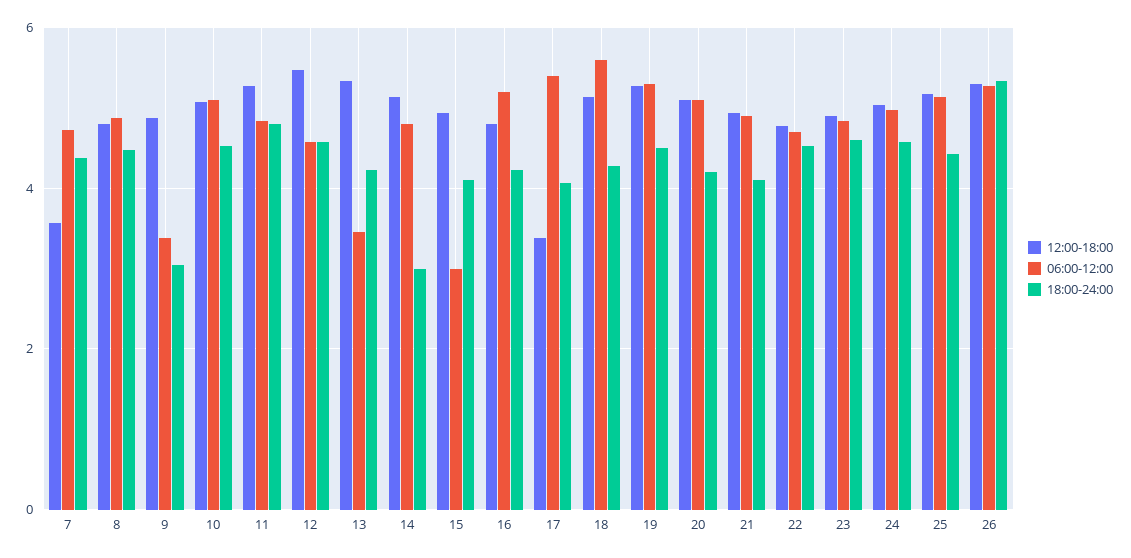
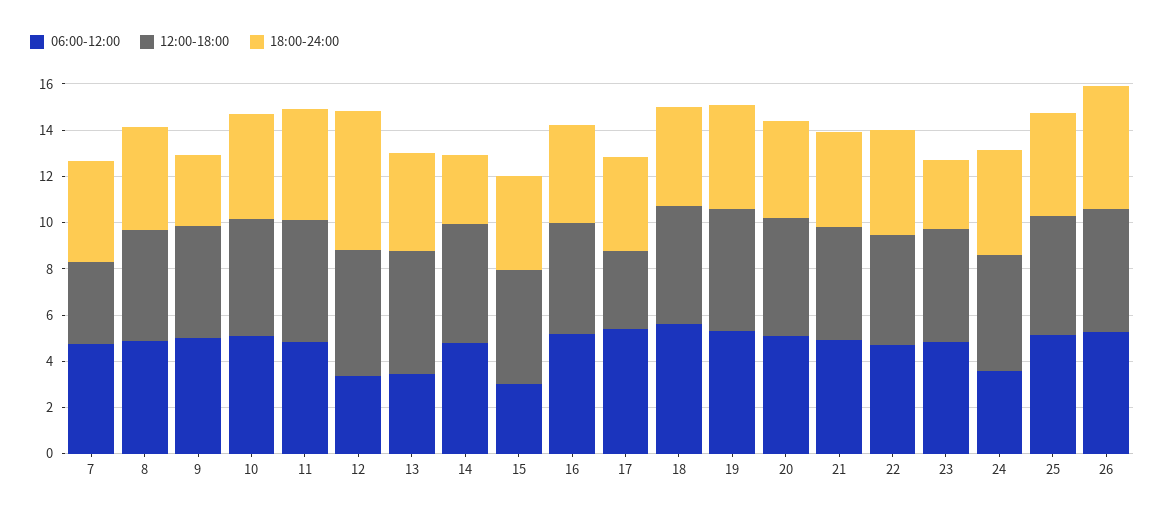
  {
    "12:00-18:00": {
      "7": 3.6,
      "8": 4.8,
      "9": 4.8,
      "10": 5,
      "11": 5.2,
      "12": 5.4,
      "13": 5.4,
      "14": 5.2,
      "15": 5,
      "16": 4.8,
      "17": 3.4,
      "18": 5.2,
      "19": 5.2,
      "20": 5.2,
      "21": 5,
      "22": 4.8,
      "23": 5,
      "24": 5,
      "25": 5.2,
      "26": 5.4
    },
    "06:00-12:00": {
      "7": 4.8,
      "8": 4.8,
-     "9": 3.4,
+     "9": 5,
      "10": 5.2,
      "11": 4.8,
-     "12": 4.6,
+     "12": 3.5,
      "13": 3.4,
      "14": 4.8,
      "15": 3,
      "16": 5.2,
      "17": 5.4,
      "18": 5.6,
      "19": 5.4,
      "20": 5.2,
      "21": 5,
      "22": 4.8,
      "23": 4.8,
-     "24": 5,
+     "24": 3.5,
      "25": 5.2,
      "26": 5.2
    },
    "18:00-24:00": {
      "7": 4.4,
      "8": 4.4,
      "9": 3,
      "10": 4.6,
      "11": 4.8,
-     "12": 4.6,
+     "12": 6,
      "13": 4.2,
      "14": 3,
      "15": 4.2,
      "16": 4.2,
      "17": 4,
      "18": 4.2,
      "19": 4.6,
      "20": 4.2,
      "21": 4.2,
      "22": 4.6,
-     "23": 4.6,
+     "23": 3,
      "24": 4.6,
      "25": 4.4,
      "26": 5.4
    }
  }

